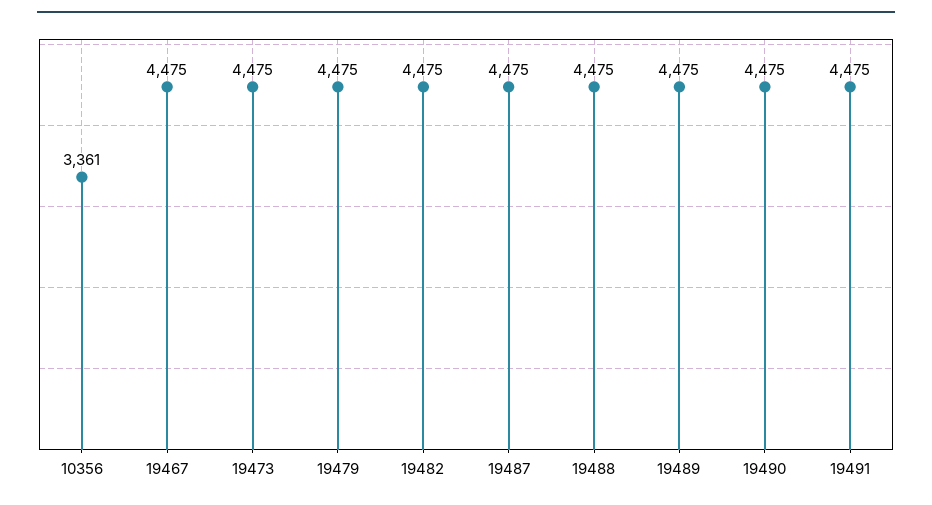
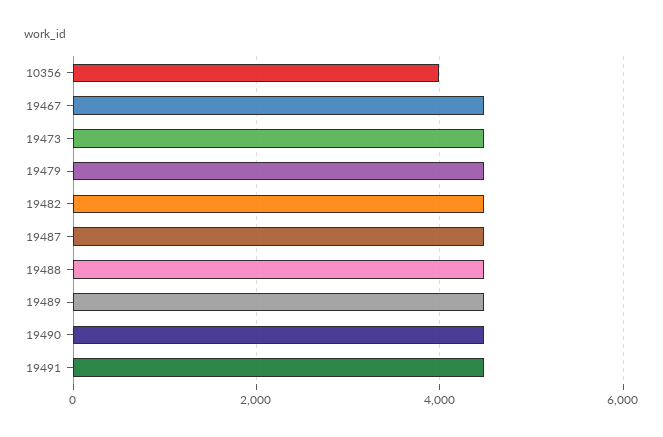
  {
-   "10356": 3361,
+   "10356": 4000,
    "19467": 4475,
    "19473": 4475,
    "19479": 4475,
    "19482": 4475,
    "19487": 4475,
    "19488": 4475,
    "19489": 4475,
    "19490": 4475,
    "19491": 4475
  }

